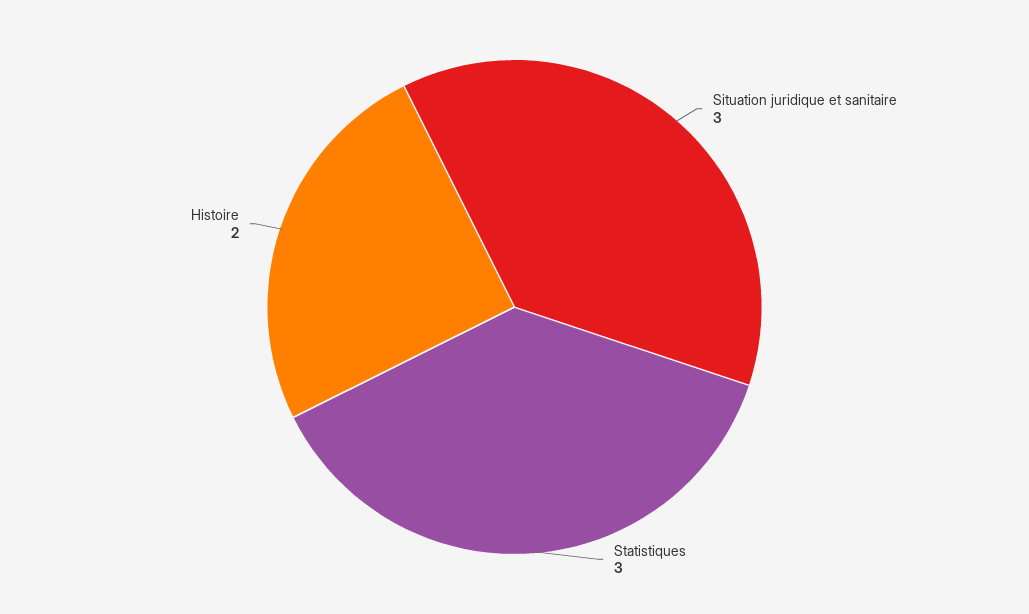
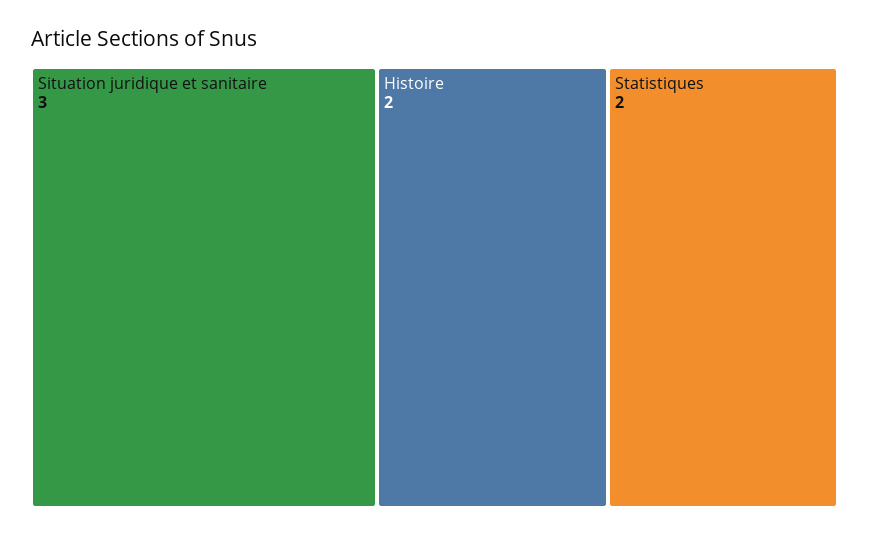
  {
    "Situation juridique et sanitaire": 3,
-   "Statistiques": 3,
+   "Statistiques": 2,
    "Histoire": 2
  }

